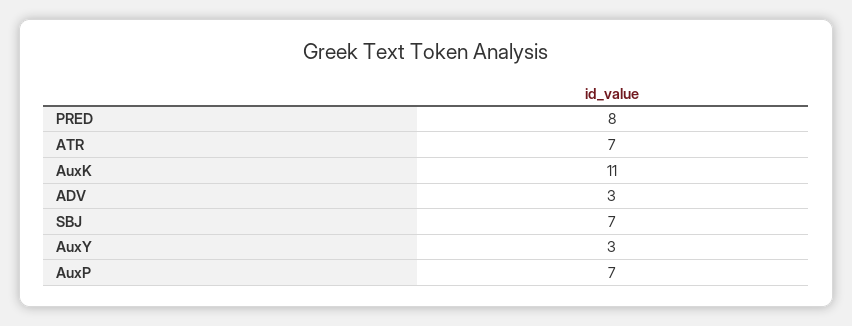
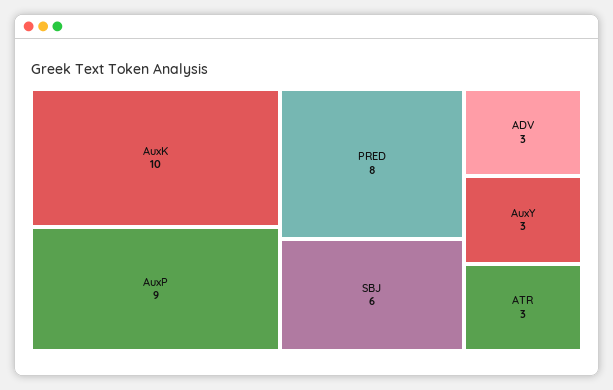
  {
    "PRED": 8,
-   "ATR": 7,
+   "ATR": 3,
-   "AuxK": 11,
+   "AuxK": 10,
    "ADV": 3,
-   "SBJ": 7,
+   "SBJ": 6,
    "AuxY": 3,
-   "AuxP": 7
+   "AuxP": 9
  }

